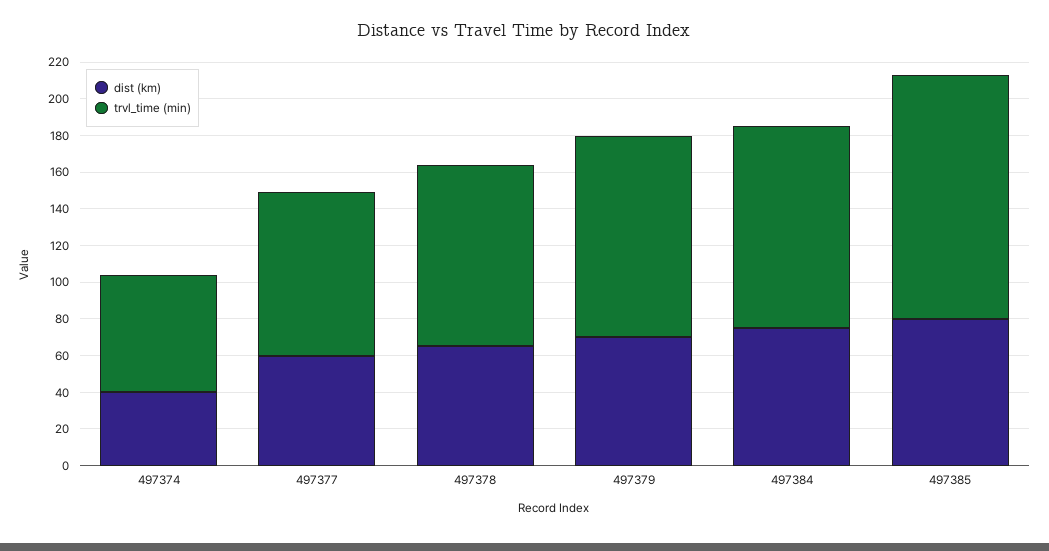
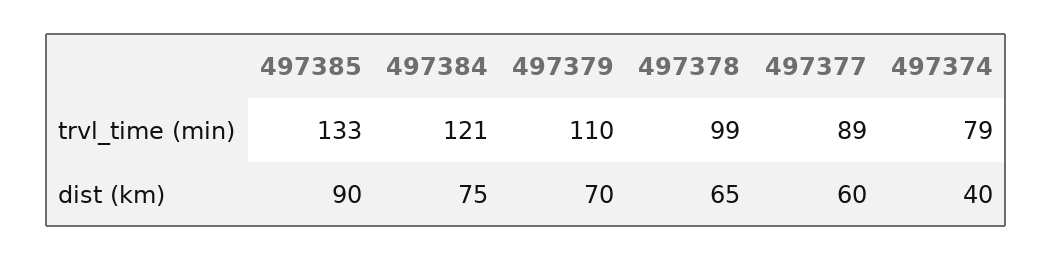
  {
    "dist (km)": {
      "497374": 40,
      "497377": 60,
      "497378": 65,
      "497379": 70,
      "497384": 75,
-     "497385": 80
+     "497385": 90
    },
    "trvl_time (min)": {
-     "497374": 65,
+     "497374": 79,
      "497377": 89,
      "497378": 99,
      "497379": 110,
-     "497384": 110,
+     "497384": 121,
      "497385": 133
    }
  }

